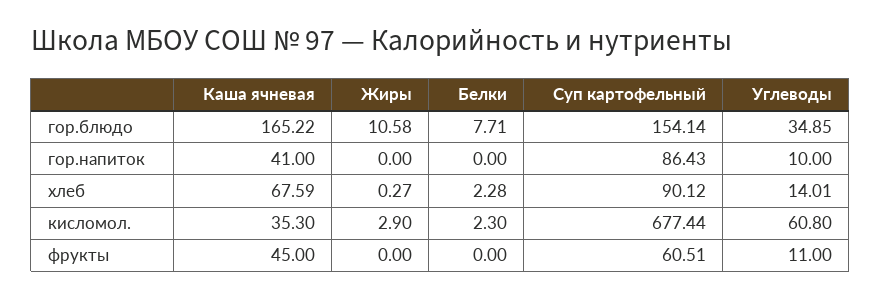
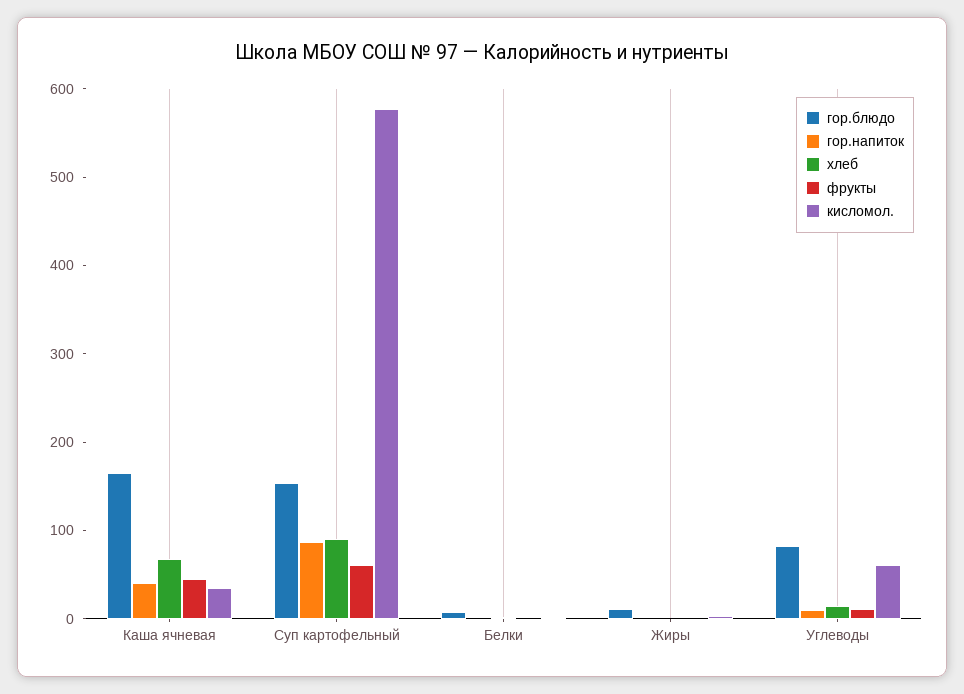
  {
    "гор.блюдо": {
      "Каша ячневая": 165.22,
      "Жиры": 10.58,
      "Белки": 7.71,
      "Суп картофельный": 154.14,
-     "Углеводы": 34.85
+     "Углеводы": 80
    },
    "гор.напиток": {
      "Каша ячневая": 41,
      "Жиры": 0,
      "Белки": 0,
      "Суп картофельный": 86.43,
      "Углеводы": 10
    },
    "хлеб": {
      "Каша ячневая": 67.59,
      "Жиры": 0.27,
      "Белки": 2.28,
      "Суп картофельный": 90.12,
      "Углеводы": 14.01
    },
    "кисломол.": {
      "Каша ячневая": 35.3,
      "Жиры": 2.9,
      "Белки": 2.3,
-     "Суп картофельный": 677.44,
+     "Суп картофельный": 580,
      "Углеводы": 60.8
    },
    "фрукты": {
      "Каша ячневая": 45,
      "Жиры": 0,
      "Белки": 0,
      "Суп картофельный": 60.51,
      "Углеводы": 11
    }
  }

